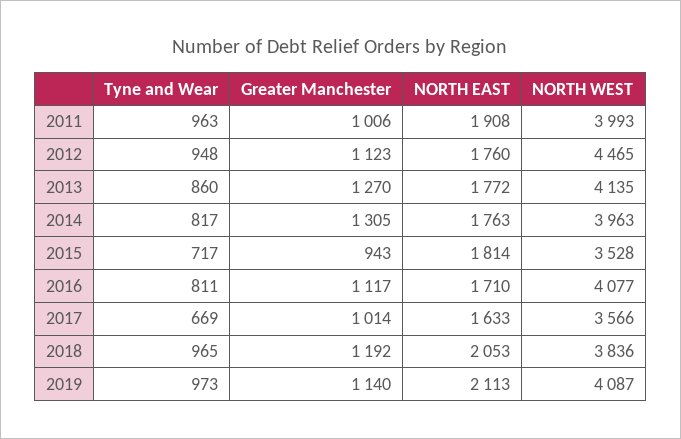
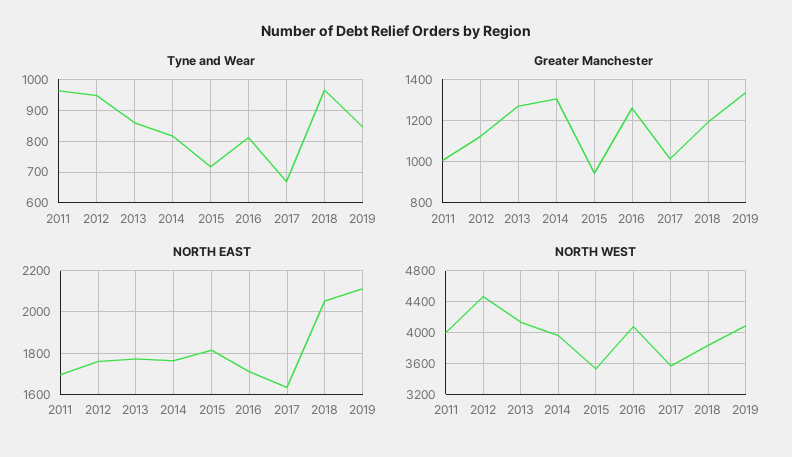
  {
    "Tyne and Wear": {
      "2011": 963,
      "2012": 948,
      "2013": 860,
      "2014": 817,
      "2015": 717,
      "2016": 811,
      "2017": 669,
      "2018": 965,
-     "2019": 973
+     "2019": 840
    },
    "Greater Manchester": {
      "2011": 1006,
      "2012": 1123,
      "2013": 1270,
      "2014": 1305,
      "2015": 943,
-     "2016": 1117,
+     "2016": 1250,
      "2017": 1014,
      "2018": 1192,
-     "2019": 1140
+     "2019": 1350
    },
    "NORTH EAST": {
-     "2011": 1908,
+     "2011": 1700,
      "2012": 1760,
      "2013": 1772,
      "2014": 1763,
      "2015": 1814,
      "2016": 1710,
      "2017": 1633,
      "2018": 2053,
      "2019": 2113
    },
    "NORTH WEST": {
      "2011": 3993,
      "2012": 4465,
      "2013": 4135,
      "2014": 3963,
      "2015": 3528,
      "2016": 4077,
      "2017": 3566,
      "2018": 3836,
      "2019": 4087
    }
  }

